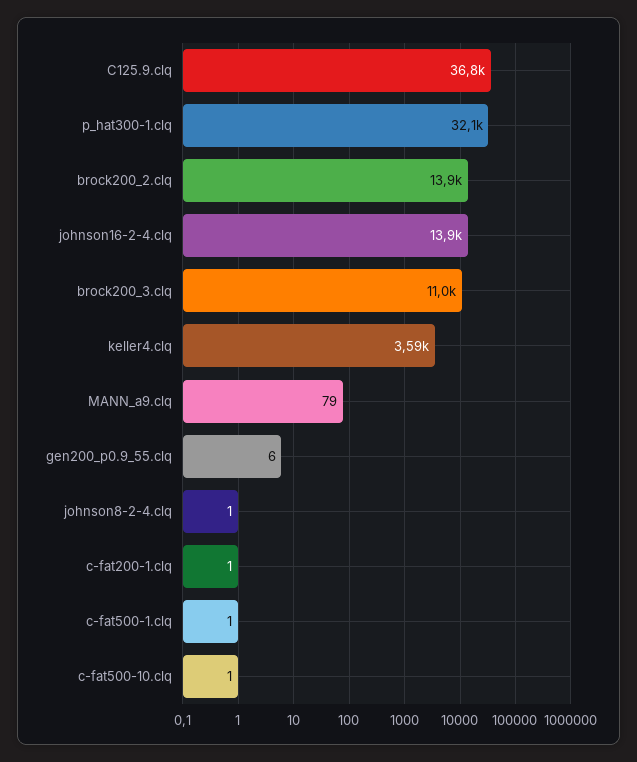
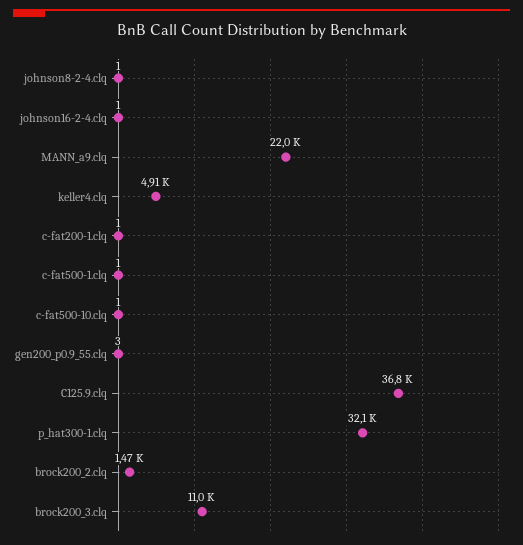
  {
    "C125.9.clq": 36800,
    "p_hat300-1.clq": 32100,
-   "brock200_2.clq": 13900,
+   "brock200_2.clq": 1470,
-   "johnson16-2-4.clq": 13900,
+   "johnson16-2-4.clq": 1,
    "brock200_3.clq": 11000,
-   "keller4.clq": 3590,
+   "keller4.clq": 4910,
-   "MANN_a9.clq": 79,
+   "MANN_a9.clq": 22000,
-   "gen200_p0.9_55.clq": 6,
+   "gen200_p0.9_55.clq": 3,
    "johnson8-2-4.clq": 1,
    "c-fat200-1.clq": 1,
    "c-fat500-1.clq": 1,
    "c-fat500-10.clq": 1
  }

